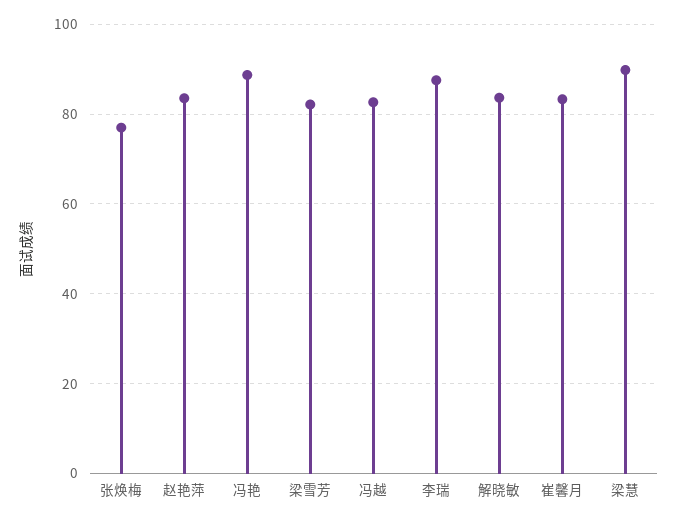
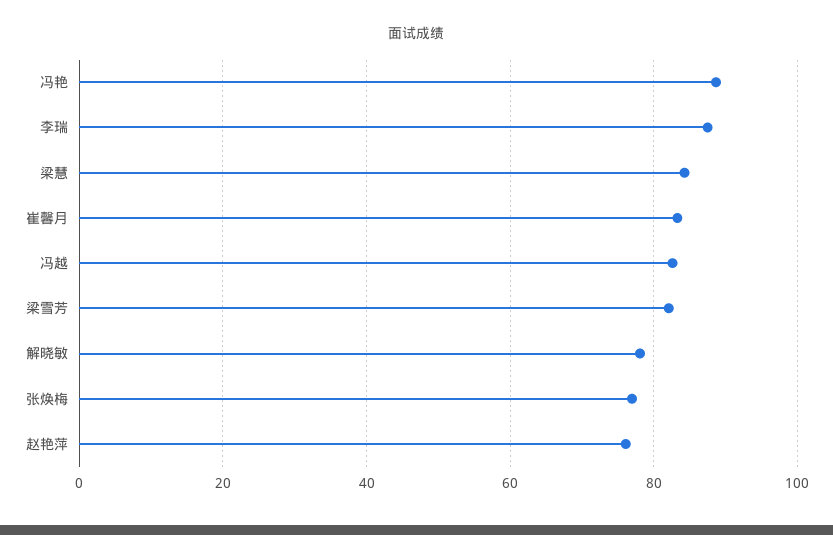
  {
    "张焕梅": 76,
-   "赵艳萍": 84,
+   "赵艳萍": 76,
    "冯艳": 88,
    "梁雪芳": 82,
    "冯越": 82,
    "李瑞": 88,
-   "解晓敏": 84,
+   "解晓敏": 78,
    "崔馨月": 84,
-   "梁慧": 90
+   "梁慧": 84
  }

